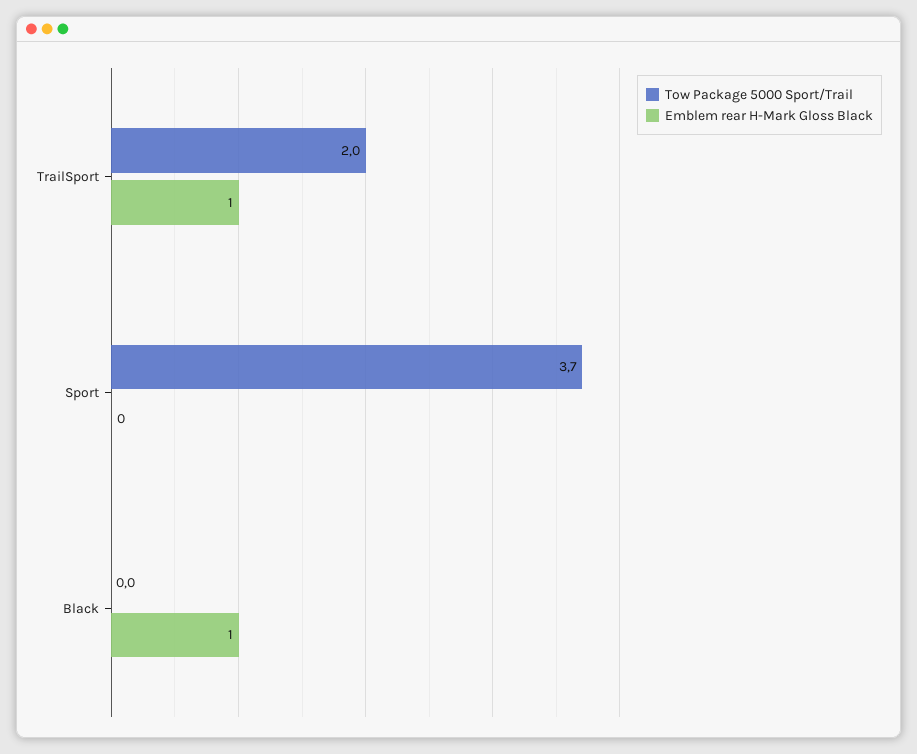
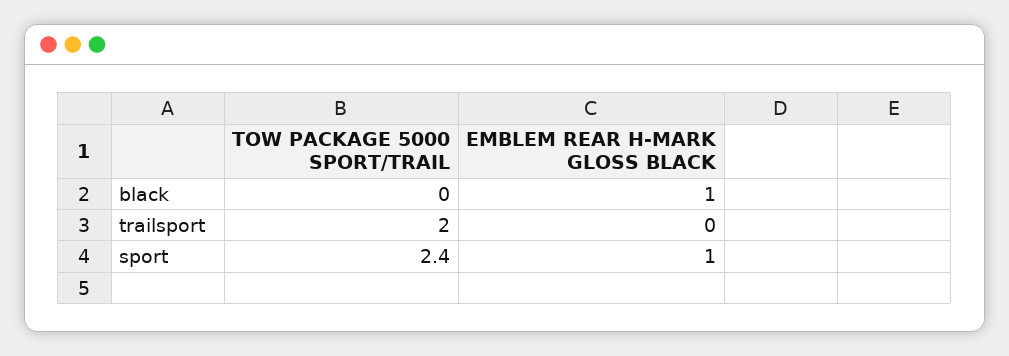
  {
    "Tow Package 5000 Sport/Trail": {
      "TrailSport": 2,
-     "Sport": 3.7,
+     "Sport": 2.4,
      "Black": 0
    },
    "Emblem rear H-Mark Gloss Black": {
-     "TrailSport": 1,
+     "TrailSport": 0,
-     "Sport": 0,
+     "Sport": 1,
      "Black": 1
    }
  }

